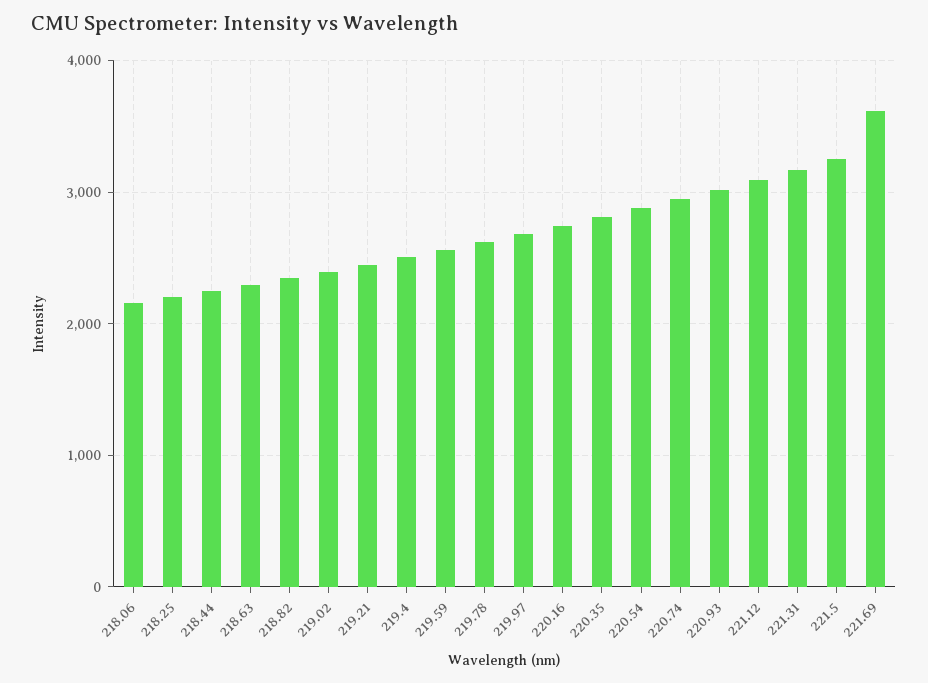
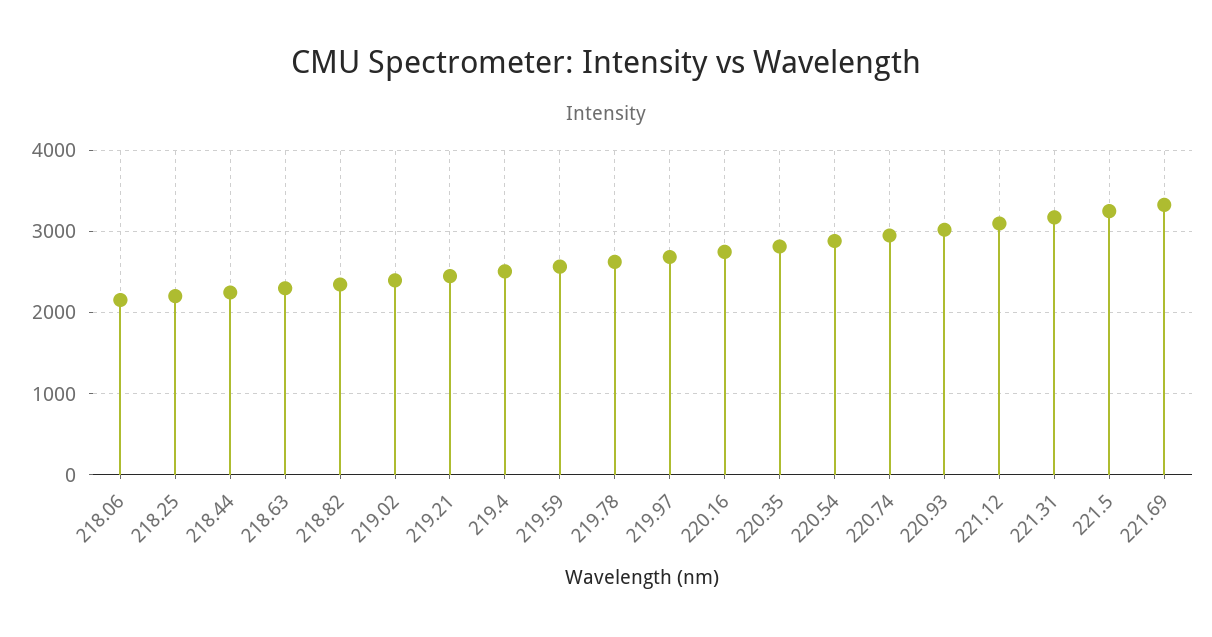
  {
    "218.06": 2200,
    "218.25": 2200,
    "218.44": 2200,
    "218.63": 2300,
    "218.82": 2300,
    "219.02": 2400,
    "219.21": 2400,
    "219.4": 2500,
    "219.59": 2600,
    "219.78": 2600,
    "219.97": 2700,
    "220.16": 2700,
    "220.35": 2800,
    "220.54": 2900,
    "220.74": 2900,
    "220.93": 3000,
    "221.12": 3100,
    "221.31": 3200,
    "221.5": 3200,
-   "221.69": 3600
+   "221.69": 3300
  }

